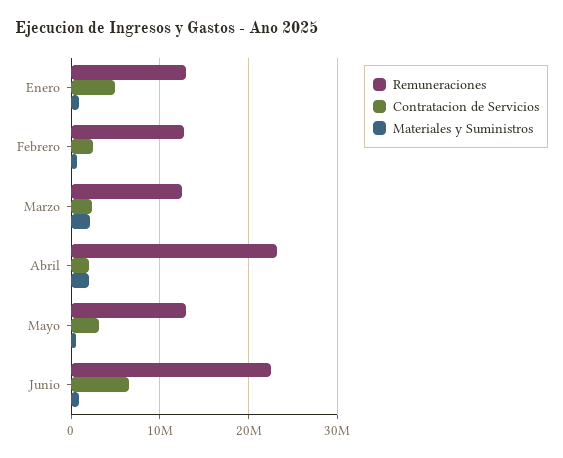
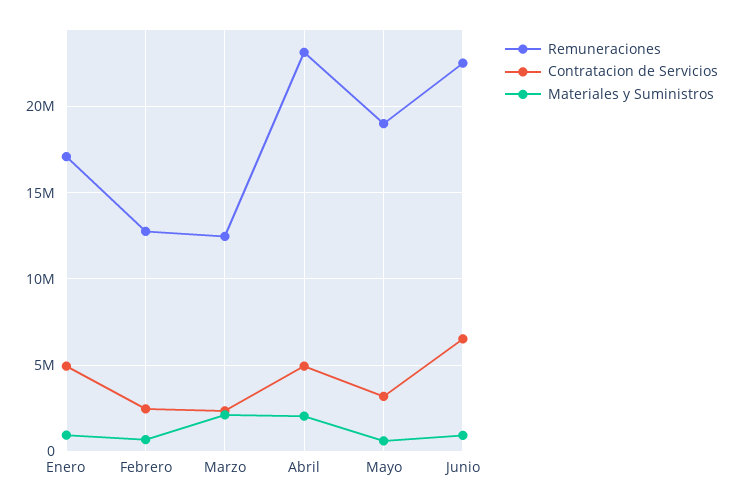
  {
    "Remuneraciones": {
-     "Enero": 13000000,
+     "Enero": 17000000,
      "Febrero": 13000000,
      "Marzo": 12500000,
      "Abril": 23000000,
-     "Mayo": 13000000,
+     "Mayo": 19000000,
      "Junio": 22500000
    },
    "Contratacion de Servicios": {
      "Enero": 5000000,
      "Febrero": 2500000,
      "Marzo": 2500000,
-     "Abril": 2000000,
+     "Abril": 5000000,
      "Mayo": 3000000,
      "Junio": 6500000
    },
    "Materiales y Suministros": {
      "Enero": 1000000,
      "Febrero": 500000,
      "Marzo": 2000000,
      "Abril": 2000000,
      "Mayo": 500000,
      "Junio": 1000000
    }
  }

